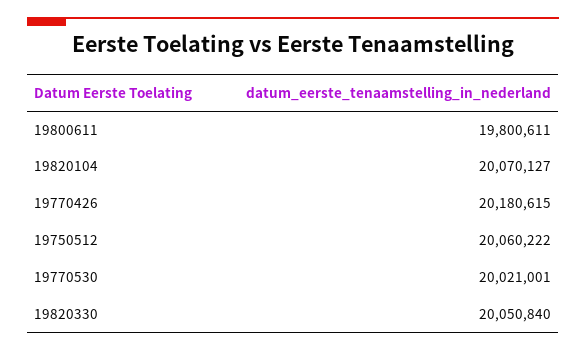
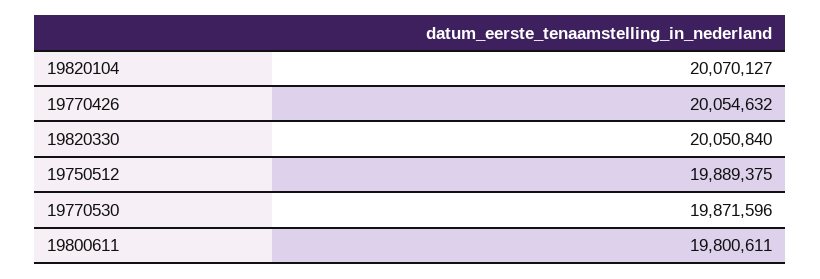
  {
    "19800611": 19800611,
    "19820104": 20070127,
-   "19770426": 20180615,
+   "19770426": 20054632,
-   "19750512": 20060222,
+   "19750512": 19889375,
-   "19770530": 20021001,
+   "19770530": 19871596,
    "19820330": 20050840
  }

